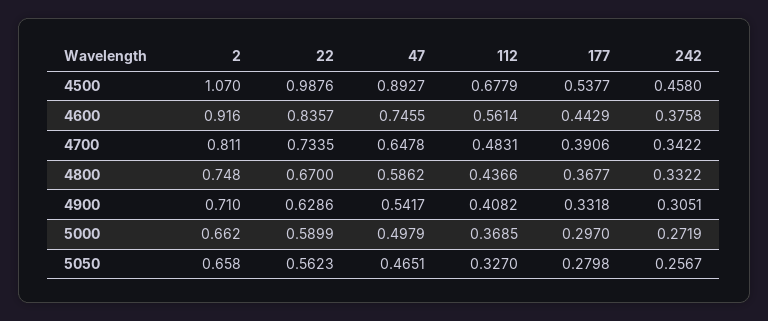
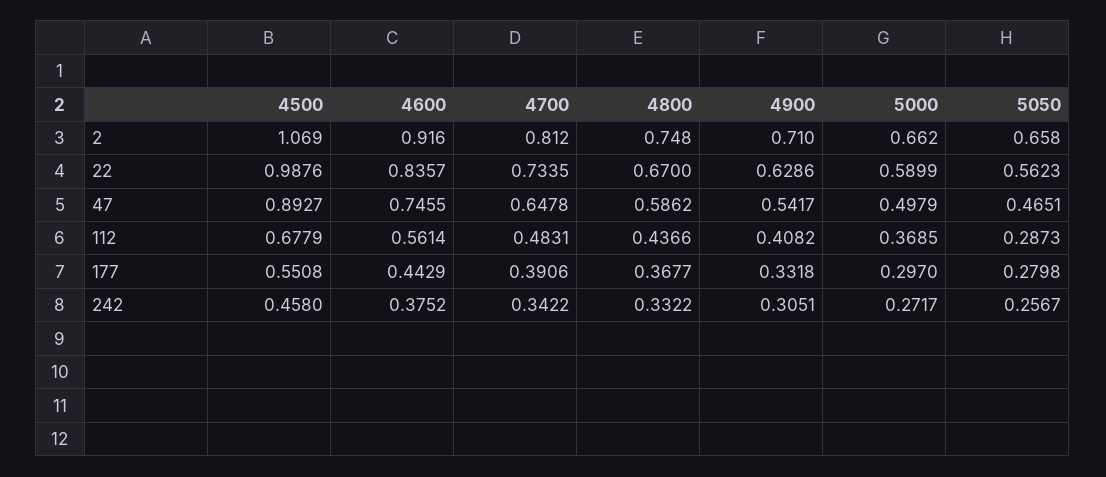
  {
    "2": {
-     "4500": 1.07,
+     "4500": 1.069,
      "4600": 0.916,
-     "4700": 0.811,
+     "4700": 0.812,
      "4800": 0.748,
      "4900": 0.71,
      "5000": 0.662,
      "5050": 0.658
    },
    "22": {
      "4500": 0.9876,
      "4600": 0.8357,
      "4700": 0.7335,
      "4800": 0.67,
      "4900": 0.6286,
      "5000": 0.5899,
      "5050": 0.5623
    },
    "47": {
      "4500": 0.8927,
      "4600": 0.7455,
      "4700": 0.6478,
      "4800": 0.5862,
      "4900": 0.5417,
      "5000": 0.4979,
      "5050": 0.4651
    },
    "112": {
      "4500": 0.6779,
      "4600": 0.5614,
      "4700": 0.4831,
      "4800": 0.4366,
      "4900": 0.4082,
      "5000": 0.3685,
-     "5050": 0.327
+     "5050": 0.2873
    },
    "177": {
-     "4500": 0.5377,
+     "4500": 0.5508,
      "4600": 0.4429,
      "4700": 0.3906,
      "4800": 0.3677,
      "4900": 0.3318,
      "5000": 0.297,
      "5050": 0.2798
    },
    "242": {
      "4500": 0.458,
-     "4600": 0.3758,
+     "4600": 0.3752,
      "4700": 0.3422,
      "4800": 0.3322,
      "4900": 0.3051,
-     "5000": 0.2719,
+     "5000": 0.2717,
      "5050": 0.2567
    }
  }

